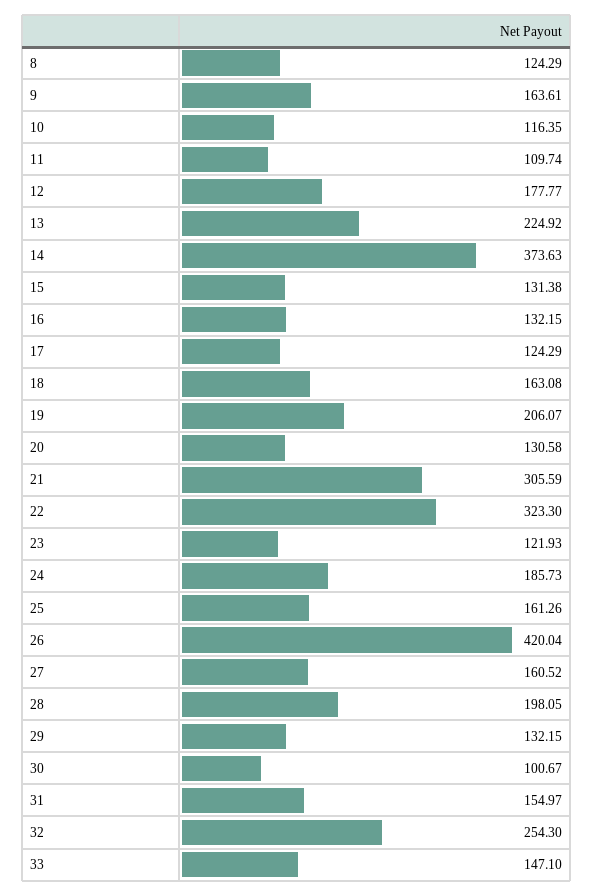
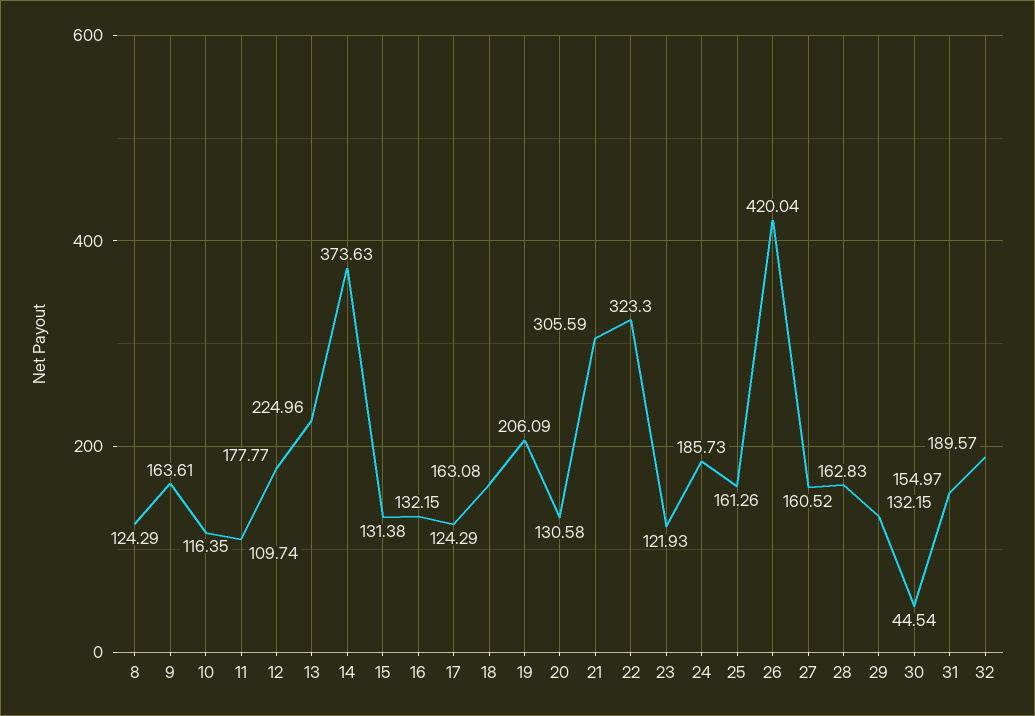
  {
    "8": 124.29,
    "9": 163.61,
    "10": 116.35,
    "11": 109.74,
    "12": 177.77,
-   "13": 224.92,
+   "13": 224.96,
    "14": 373.63,
    "15": 131.38,
    "16": 132.15,
    "17": 124.29,
    "18": 163.08,
-   "19": 206.07,
+   "19": 206.09,
    "20": 130.58,
    "21": 305.59,
    "22": 323.3,
    "23": 121.93,
    "24": 185.73,
    "25": 161.26,
    "26": 420.04,
    "27": 160.52,
-   "28": 198.05,
+   "28": 162.83,
    "29": 132.15,
-   "30": 100.67,
+   "30": 44.54,
    "31": 154.97,
-   "32": 254.3,
+   "32": 189.57
-   "33": 147.1
  }

